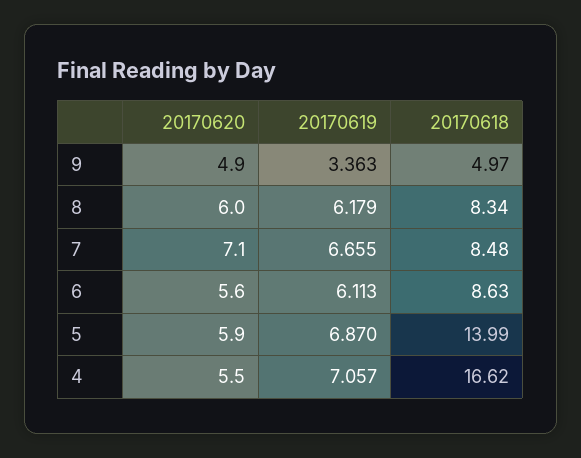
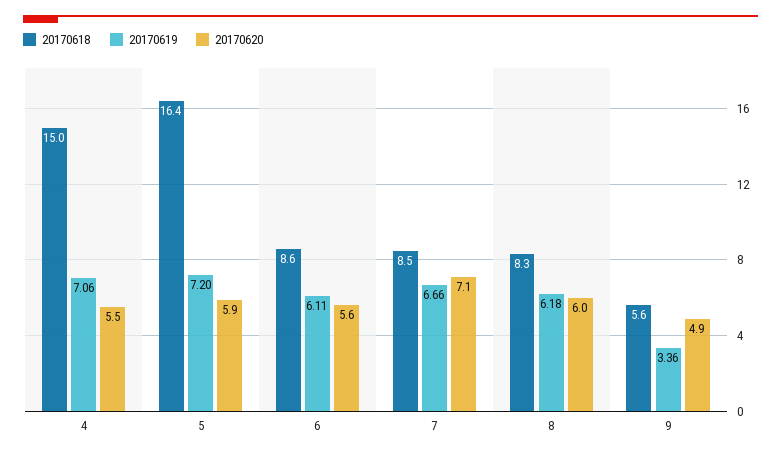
  {
    "20170620": {
      "9": 4.9,
      "8": 6,
      "7": 7.1,
      "6": 5.6,
      "5": 5.9,
      "4": 5.5
    },
    "20170619": {
      "9": 3.363,
      "8": 6.179,
      "7": 6.655,
      "6": 6.113,
-     "5": 6.87,
+     "5": 7.2,
      "4": 7.057
    },
    "20170618": {
-     "9": 4.97,
+     "9": 5.6,
      "8": 8.34,
      "7": 8.48,
      "6": 8.63,
-     "5": 13.99,
+     "5": 16.4,
-     "4": 16.62
+     "4": 15
    }
  }

